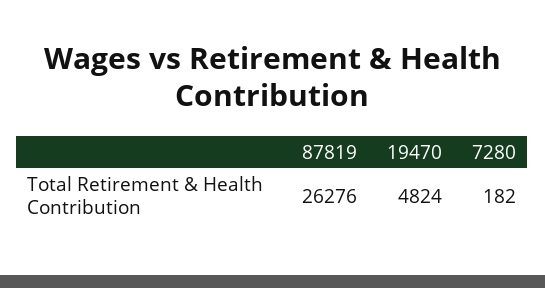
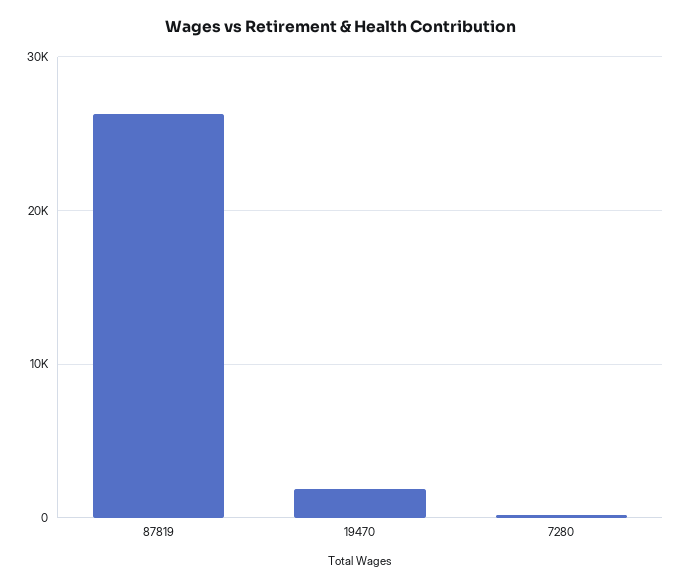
  {
    "87819": 26276,
-   "19470": 4824,
+   "19470": 2000,
    "7280": 182
  }

